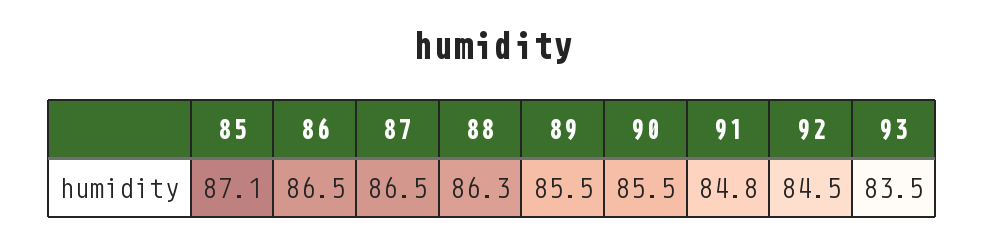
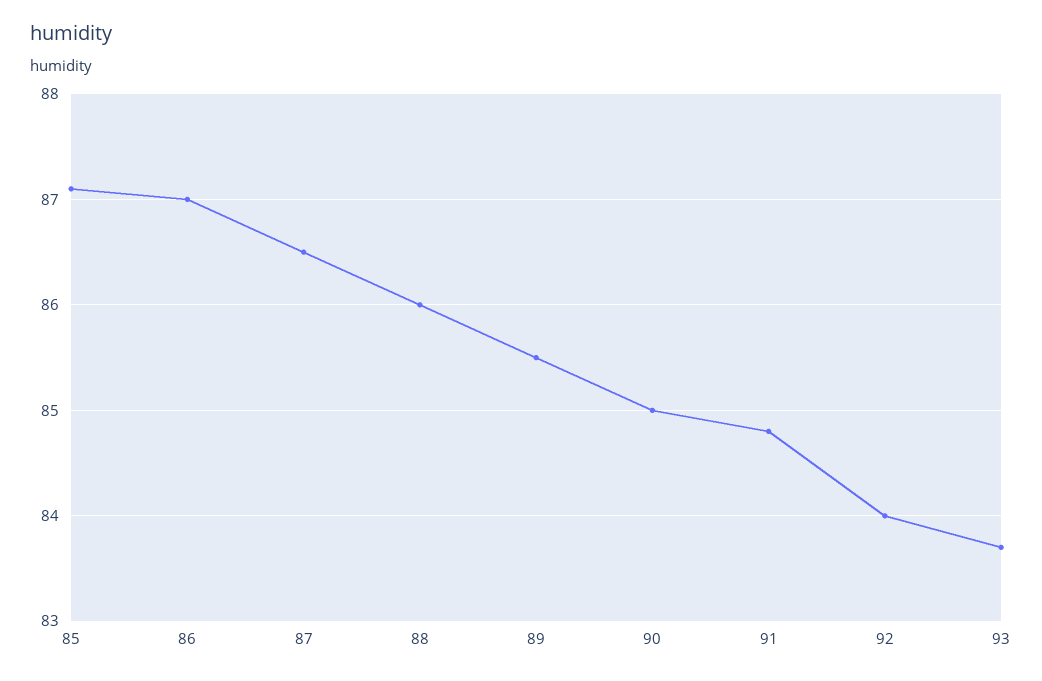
  {
    "85": 87.1,
-   "86": 86.5,
+   "86": 87,
    "87": 86.5,
-   "88": 86.3,
+   "88": 86,
    "89": 85.5,
-   "90": 85.5,
+   "90": 85,
    "91": 84.8,
-   "92": 84.5,
+   "92": 84,
-   "93": 83.5
+   "93": 83.7
  }

